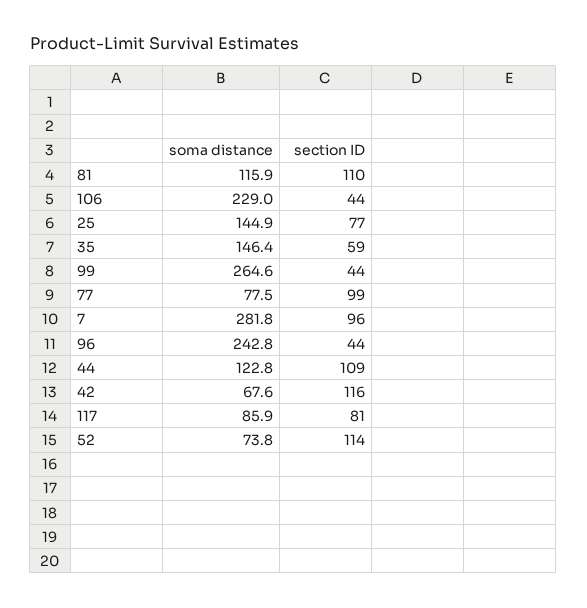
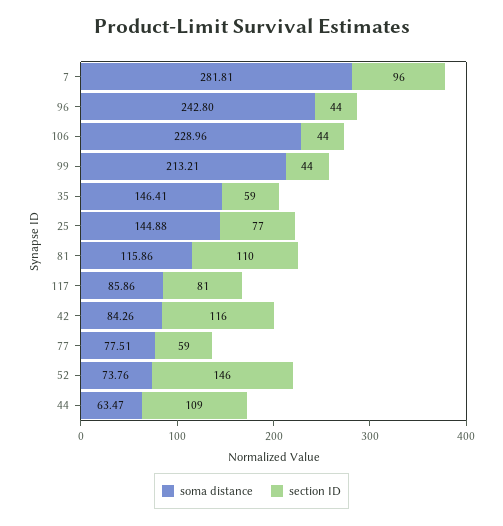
  {
    "soma distance": {
      "81": 115.86,
      "106": 228.96,
      "25": 144.88,
      "35": 146.41,
-     "99": 264.6,
+     "99": 213.21,
      "77": 77.51,
      "7": 281.81,
      "96": 242.8,
-     "44": 122.8,
+     "44": 63.47,
-     "42": 67.6,
+     "42": 84.26,
      "117": 85.86,
      "52": 73.76
    },
    "section ID": {
      "81": 110,
      "106": 44,
      "25": 77,
      "35": 59,
      "99": 44,
-     "77": 99,
+     "77": 59,
      "7": 96,
      "96": 44,
      "44": 109,
      "42": 116,
      "117": 81,
-     "52": 114
+     "52": 146
    }
  }

